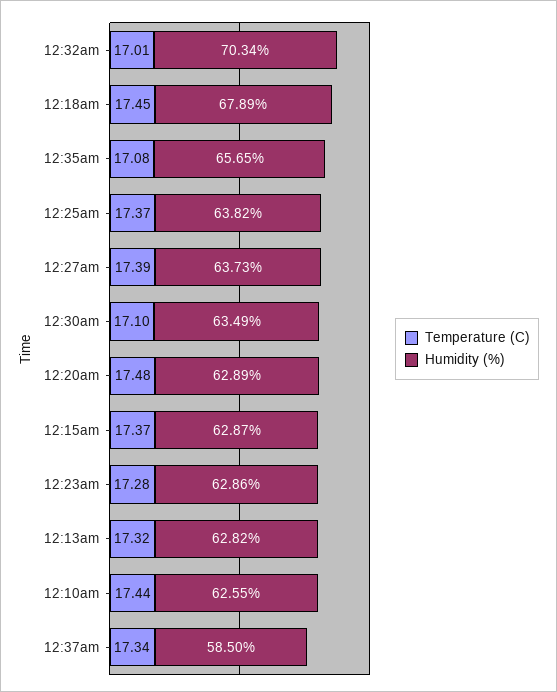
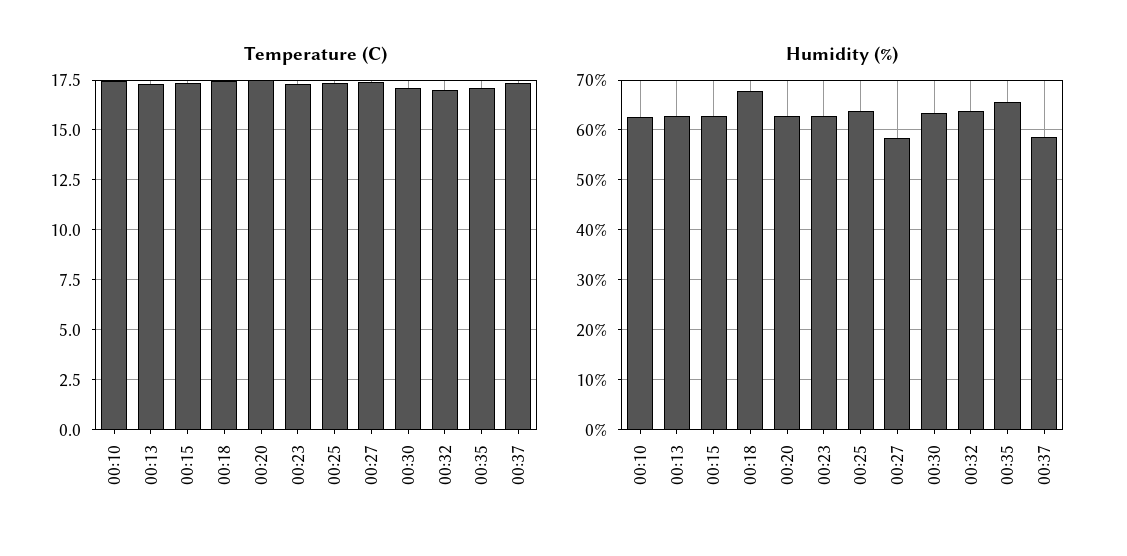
  {
    "Temperature (C)": {
      "12:32am": 17.01,
      "12:18am": 17.45,
      "12:35am": 17.08,
      "12:25am": 17.37,
      "12:27am": 17.39,
      "12:30am": 17.1,
      "12:20am": 17.48,
      "12:15am": 17.37,
      "12:23am": 17.28,
      "12:13am": 17.32,
      "12:10am": 17.44,
      "12:37am": 17.34
    },
    "Humidity (%)": {
-     "12:32am": 70.34,
+     "12:32am": 64,
      "12:18am": 67.89,
      "12:35am": 65.65,
      "12:25am": 63.82,
-     "12:27am": 63.73,
+     "12:27am": 58,
      "12:30am": 63.49,
      "12:20am": 62.89,
      "12:15am": 62.87,
      "12:23am": 62.86,
      "12:13am": 62.82,
      "12:10am": 62.55,
      "12:37am": 58.5
    }
  }

